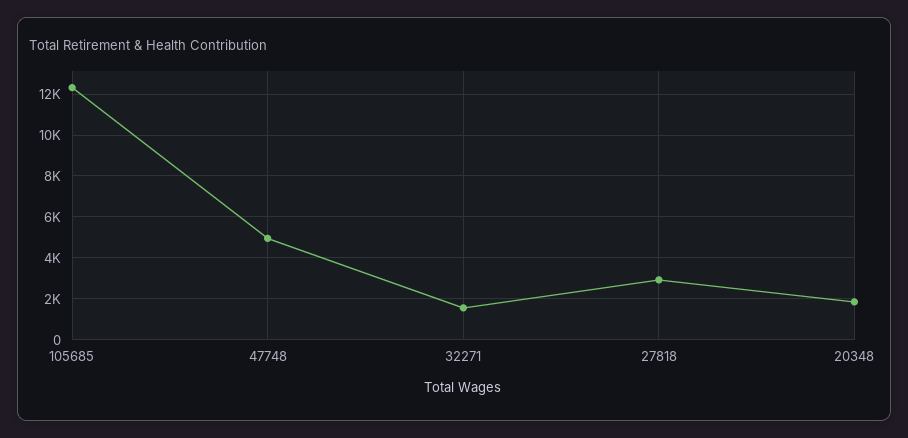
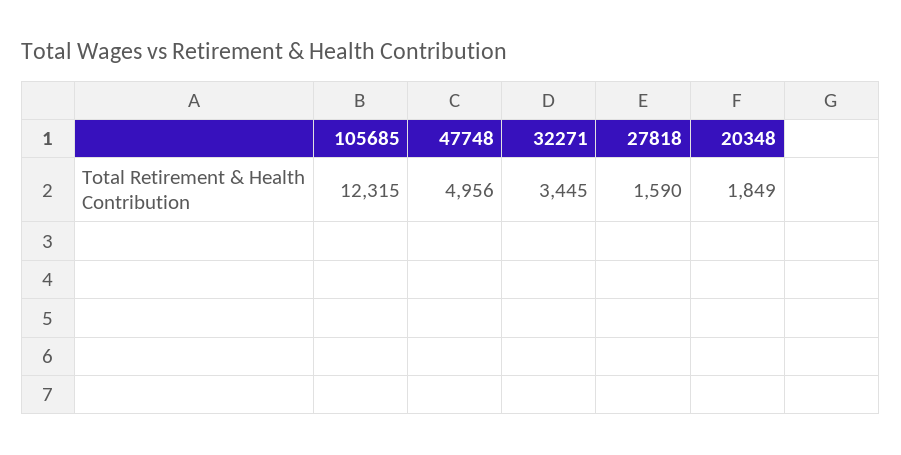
  {
    "105685": 12315,
    "47748": 4956,
-   "32271": 1500,
+   "32271": 3445,
-   "27818": 3000,
+   "27818": 1590,
    "20348": 1849
  }

